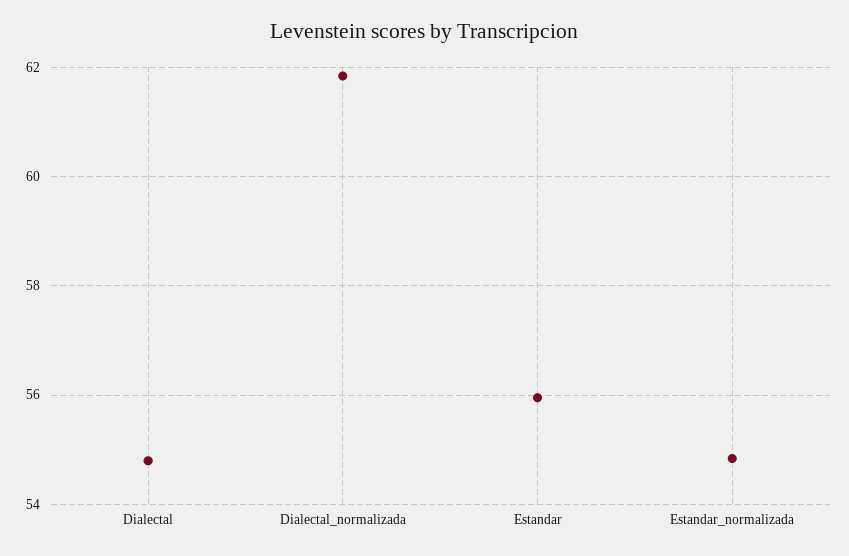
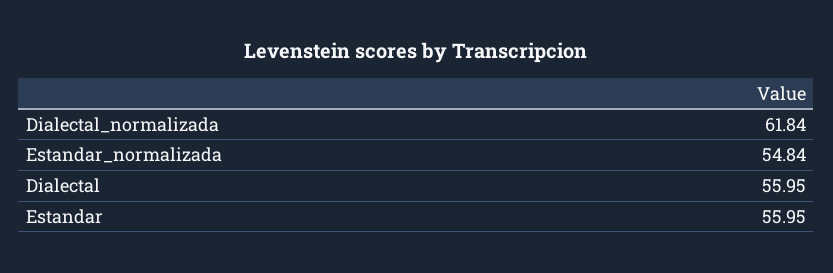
  {
-   "Dialectal": 54.8,
+   "Dialectal": 55.95,
    "Dialectal_normalizada": 61.84,
    "Estandar": 55.95,
    "Estandar_normalizada": 54.84
  }

